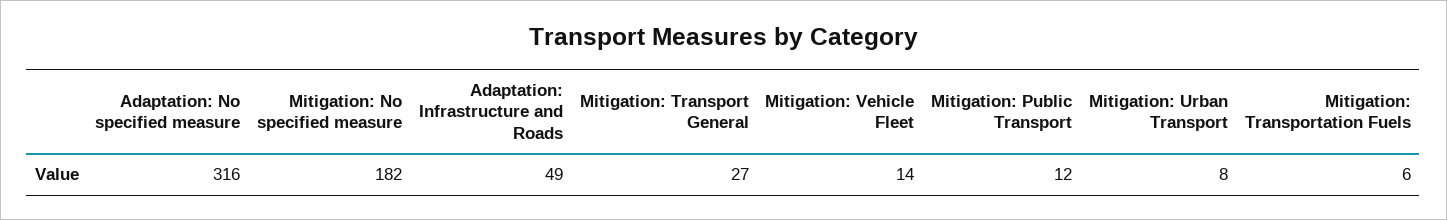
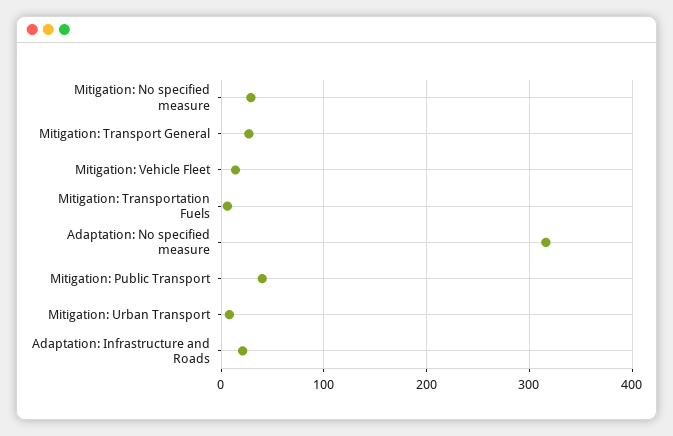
  {
    "Adaptation: No specified measure": 316,
-   "Mitigation: No specified measure": 182,
+   "Mitigation: No specified measure": 30,
-   "Adaptation: Infrastructure and Roads": 49,
+   "Adaptation: Infrastructure and Roads": 20,
    "Mitigation: Transport General": 27,
    "Mitigation: Vehicle Fleet": 14,
-   "Mitigation: Public Transport": 12,
+   "Mitigation: Public Transport": 40,
    "Mitigation: Urban Transport": 8,
    "Mitigation: Transportation Fuels": 6
  }

